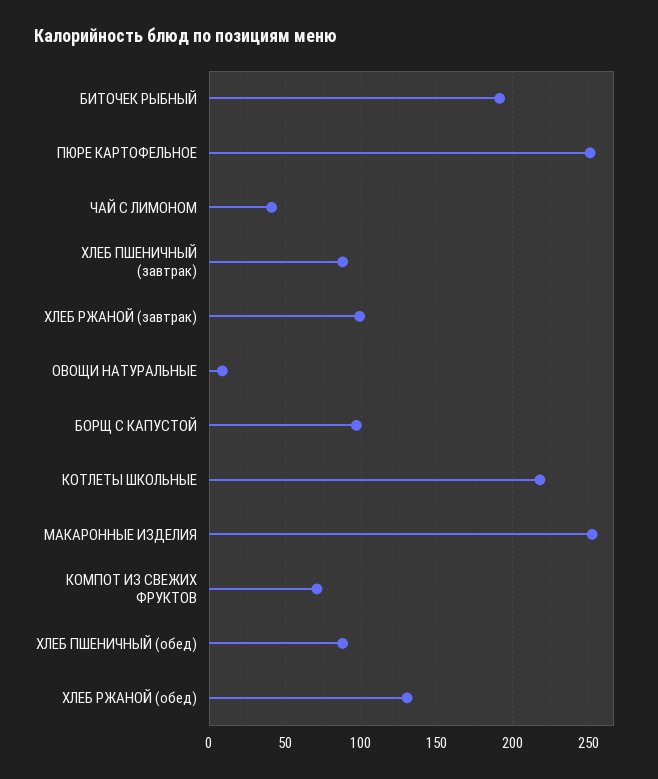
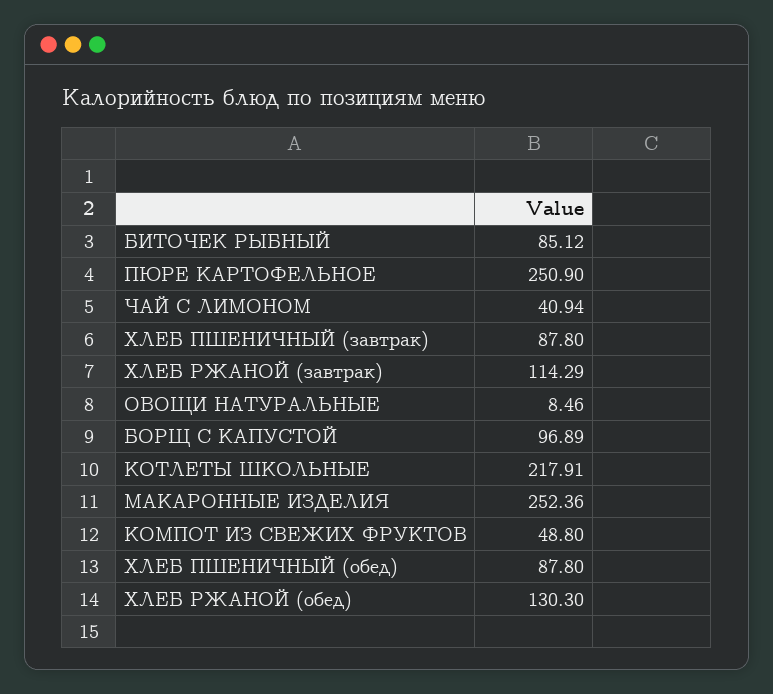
  {
-   "БИТОЧЕК РЫБНЫЙ": 190,
+   "БИТОЧЕК РЫБНЫЙ": 85.12,
    "ПЮРЕ КАРТОФЕЛЬНОЕ": 250.9,
    "ЧАЙ С ЛИМОНОМ": 40.94,
    "ХЛЕБ ПШЕНИЧНЫЙ (завтрак)": 87.8,
-   "ХЛЕБ РЖАНОЙ (завтрак)": 100,
+   "ХЛЕБ РЖАНОЙ (завтрак)": 114.29,
    "ОВОЩИ НАТУРАЛЬНЫЕ": 8.46,
    "БОРЩ С КАПУСТОЙ": 96.89,
    "КОТЛЕТЫ ШКОЛЬНЫЕ": 217.91,
    "МАКАРОННЫЕ ИЗДЕЛИЯ": 252.36,
-   "КОМПОТ ИЗ СВЕЖИХ ФРУКТОВ": 70,
+   "КОМПОТ ИЗ СВЕЖИХ ФРУКТОВ": 48.8,
    "ХЛЕБ ПШЕНИЧНЫЙ (обед)": 87.8,
    "ХЛЕБ РЖАНОЙ (обед)": 130.3
  }

